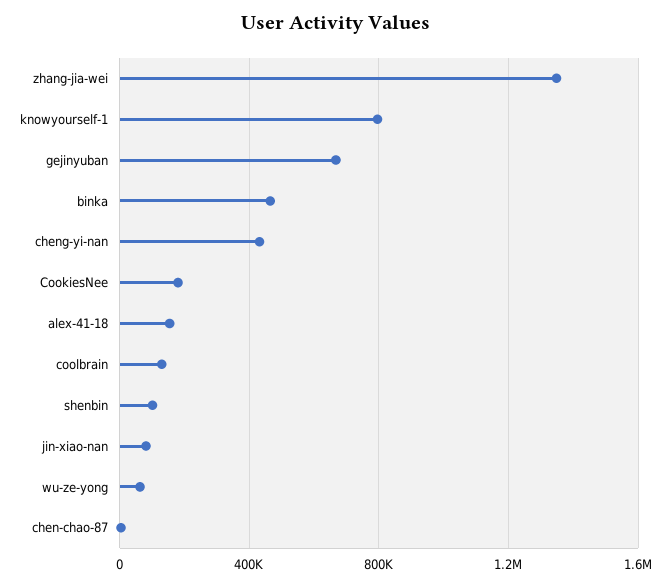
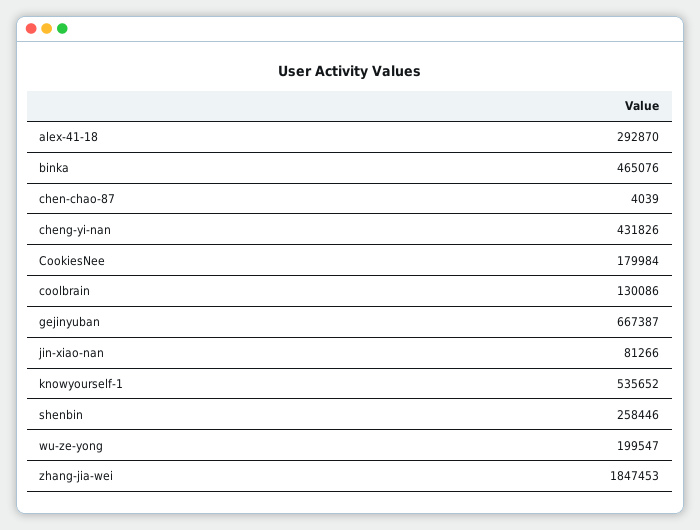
  {
-   "zhang-jia-wei": 1350000,
+   "zhang-jia-wei": 1847453,
-   "knowyourself-1": 800000,
+   "knowyourself-1": 535652,
    "gejinyuban": 667387,
    "binka": 465076,
    "cheng-yi-nan": 431826,
    "CookiesNee": 179984,
-   "alex-41-18": 150000,
+   "alex-41-18": 292870,
    "coolbrain": 130086,
-   "shenbin": 100000,
+   "shenbin": 258446,
    "jin-xiao-nan": 81266,
-   "wu-ze-yong": 50000,
+   "wu-ze-yong": 199547,
    "chen-chao-87": 4039
  }

